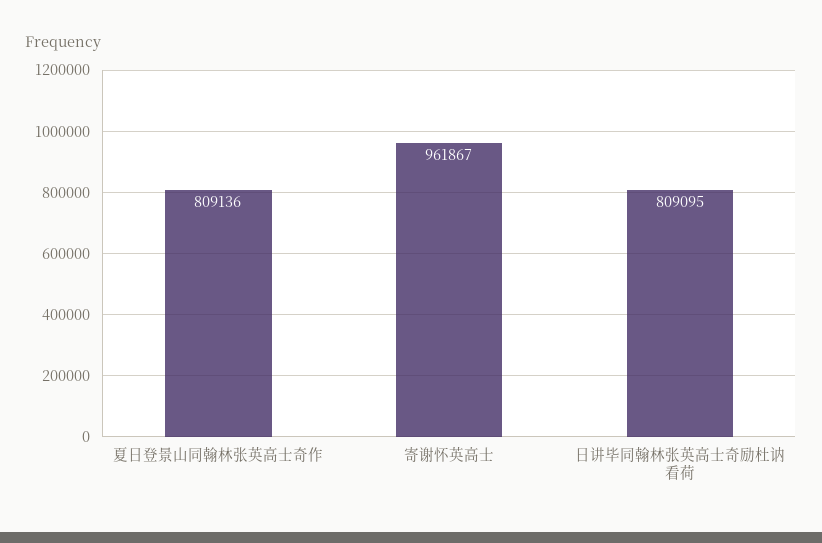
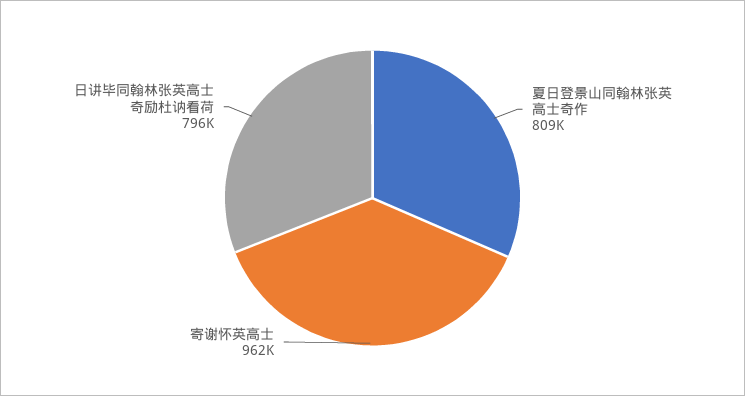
  {
    "夏日登景山同翰林张英高士奇作": 809136,
    "寄谢怀英高士": 961867,
-   "日讲毕同翰林张英高士奇励杜讷看荷": 809095
+   "日讲毕同翰林张英高士奇励杜讷看荷": 796000
  }

